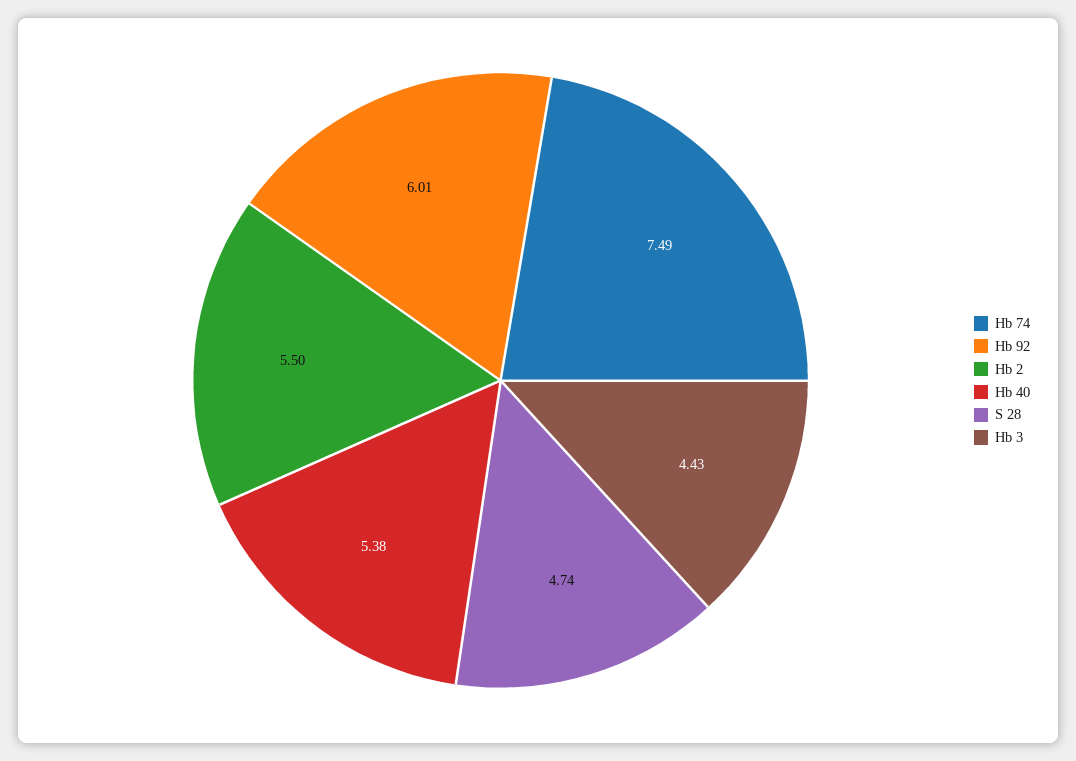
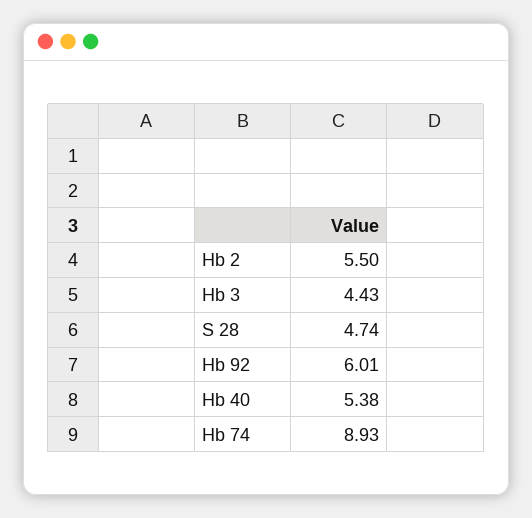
  {
-   "Hb 74": 7.49,
+   "Hb 74": 8.93,
    "Hb 92": 6.01,
    "Hb 2": 5.5,
    "Hb 40": 5.38,
    "S 28": 4.74,
    "Hb 3": 4.43
  }

